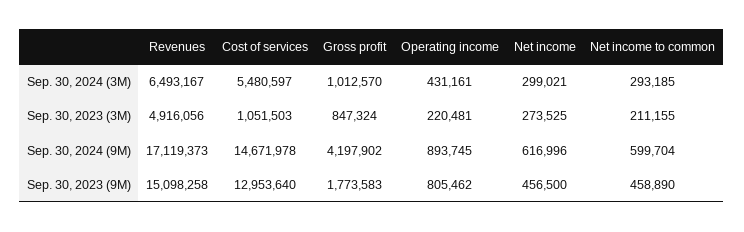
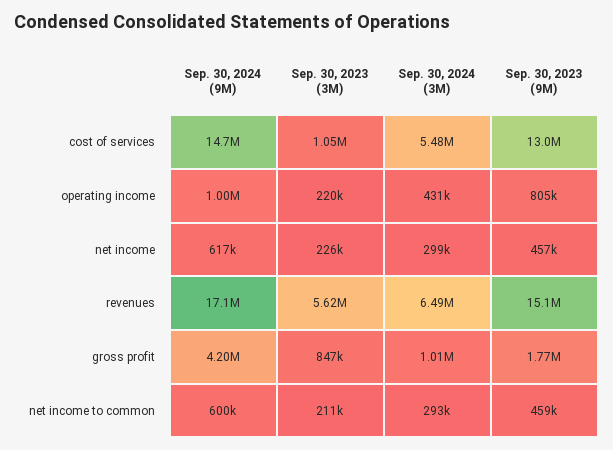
  {
    "Revenues": {
      "Sep. 30, 2024 (3M)": 6493167,
-     "Sep. 30, 2023 (3M)": 4916056,
+     "Sep. 30, 2023 (3M)": 5620000,
      "Sep. 30, 2024 (9M)": 17119373,
      "Sep. 30, 2023 (9M)": 15098258
    },
    "Cost of services": {
      "Sep. 30, 2024 (3M)": 5480597,
      "Sep. 30, 2023 (3M)": 1051503,
      "Sep. 30, 2024 (9M)": 14671978,
      "Sep. 30, 2023 (9M)": 12953640
    },
    "Gross profit": {
      "Sep. 30, 2024 (3M)": 1012570,
      "Sep. 30, 2023 (3M)": 847324,
      "Sep. 30, 2024 (9M)": 4197902,
      "Sep. 30, 2023 (9M)": 1773583
    },
    "Operating income": {
      "Sep. 30, 2024 (3M)": 431161,
      "Sep. 30, 2023 (3M)": 220481,
-     "Sep. 30, 2024 (9M)": 893745,
+     "Sep. 30, 2024 (9M)": 1000000,
      "Sep. 30, 2023 (9M)": 805462
    },
    "Net income": {
      "Sep. 30, 2024 (3M)": 299021,
-     "Sep. 30, 2023 (3M)": 273525,
+     "Sep. 30, 2023 (3M)": 226000,
      "Sep. 30, 2024 (9M)": 616996,
      "Sep. 30, 2023 (9M)": 456500
    },
    "Net income to common": {
      "Sep. 30, 2024 (3M)": 293185,
      "Sep. 30, 2023 (3M)": 211155,
      "Sep. 30, 2024 (9M)": 599704,
      "Sep. 30, 2023 (9M)": 458890
    }
  }

